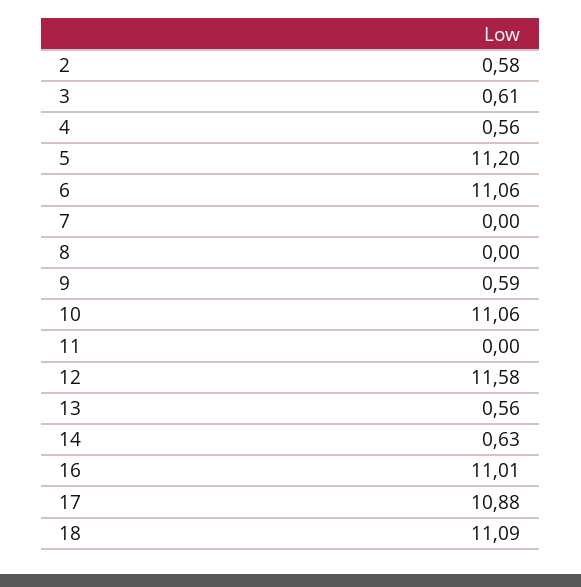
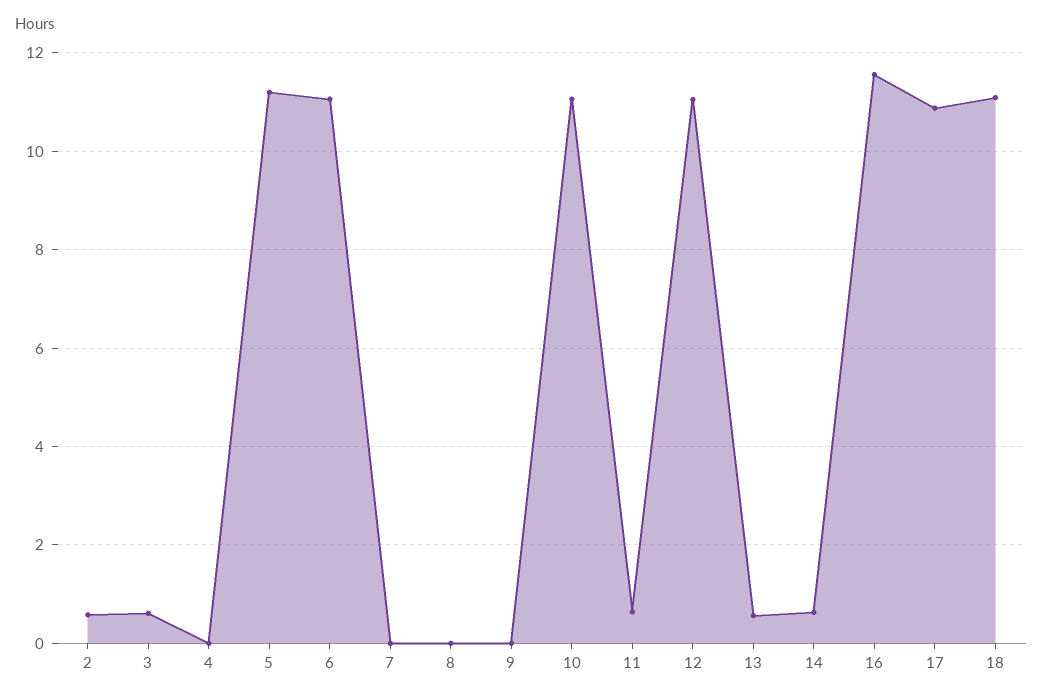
  {
    "2": 0.58,
    "3": 0.61,
-   "4": 0.56,
+   "4": 0,
    "5": 11.2,
    "6": 11.06,
    "7": 0,
    "8": 0,
-   "9": 0.59,
+   "9": 0,
    "10": 11.06,
-   "11": 0,
+   "11": 0.6,
-   "12": 11.58,
+   "12": 11,
    "13": 0.56,
    "14": 0.63,
-   "16": 11.01,
+   "16": 11.6,
    "17": 10.88,
    "18": 11.09
  }

